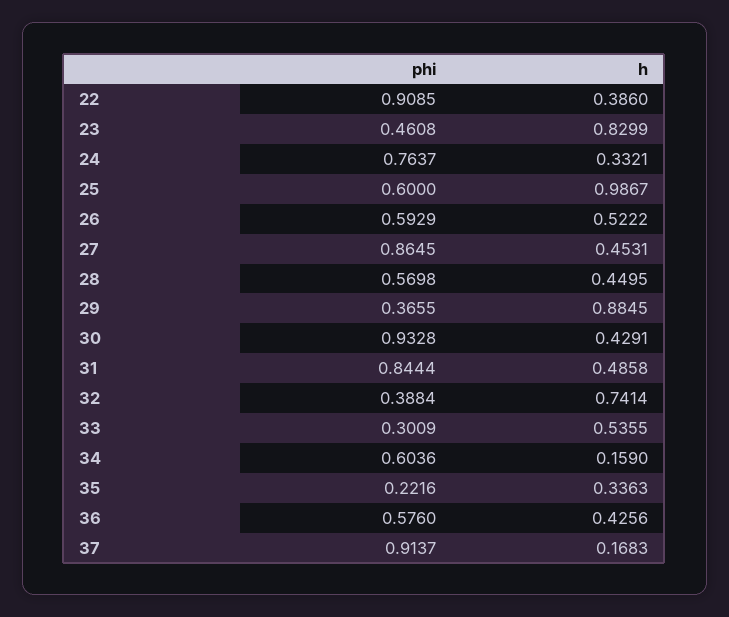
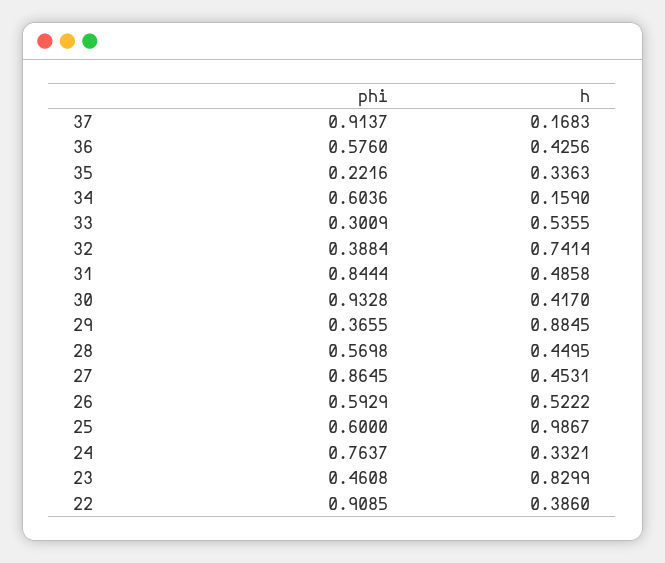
  {
    "phi": {
      "22": 0.9085,
      "23": 0.4608,
      "24": 0.7637,
      "25": 0.6,
      "26": 0.5929,
      "27": 0.8645,
      "28": 0.5698,
      "29": 0.3655,
      "30": 0.9328,
      "31": 0.8444,
      "32": 0.3884,
      "33": 0.3009,
      "34": 0.6036,
      "35": 0.2216,
      "36": 0.576,
      "37": 0.9137
    },
    "h": {
      "22": 0.386,
      "23": 0.8299,
      "24": 0.3321,
      "25": 0.9867,
      "26": 0.5222,
      "27": 0.4531,
      "28": 0.4495,
      "29": 0.8845,
-     "30": 0.4291,
+     "30": 0.417,
      "31": 0.4858,
      "32": 0.7414,
      "33": 0.5355,
      "34": 0.159,
      "35": 0.3363,
      "36": 0.4256,
      "37": 0.1683
    }
  }

